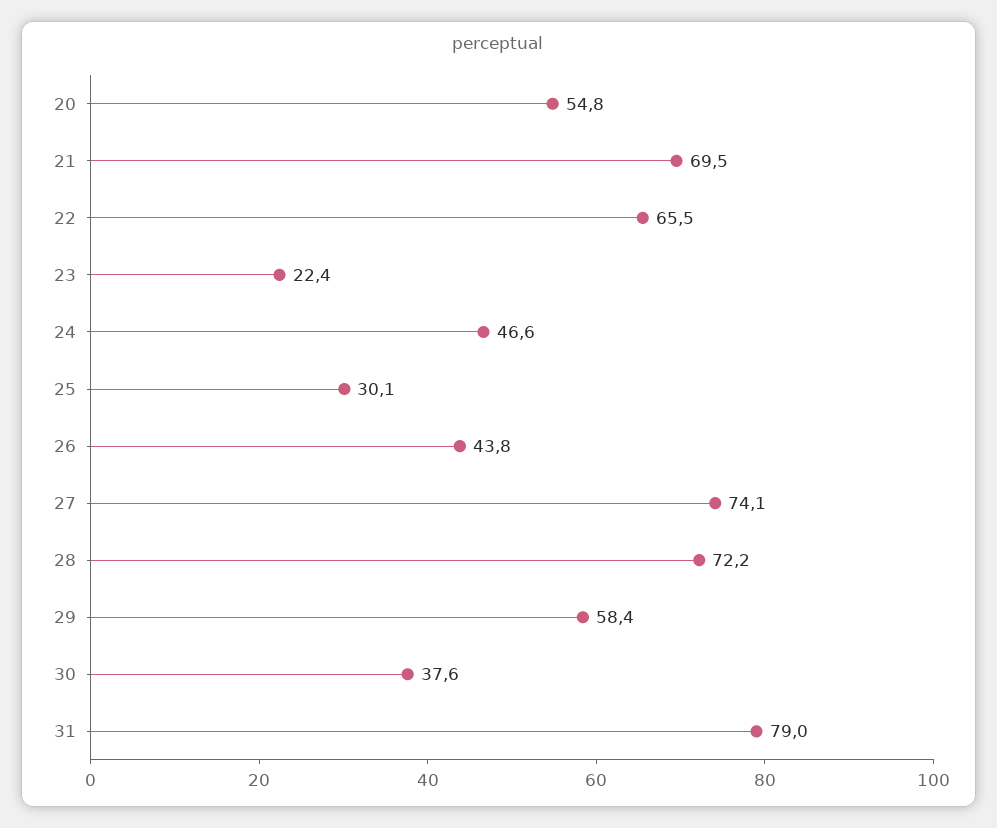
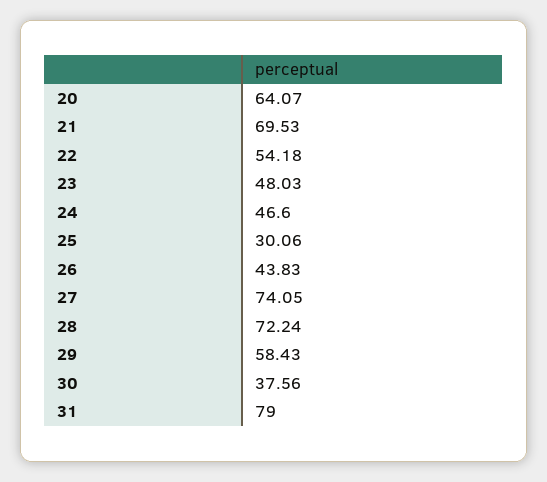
  {
-   "20": 54.8,
+   "20": 64.07,
    "21": 69.53,
-   "22": 65.5,
+   "22": 54.18,
-   "23": 22.4,
+   "23": 48.03,
    "24": 46.6,
    "25": 30.06,
    "26": 43.83,
    "27": 74.05,
    "28": 72.24,
    "29": 58.43,
    "30": 37.56,
    "31": 79
  }

